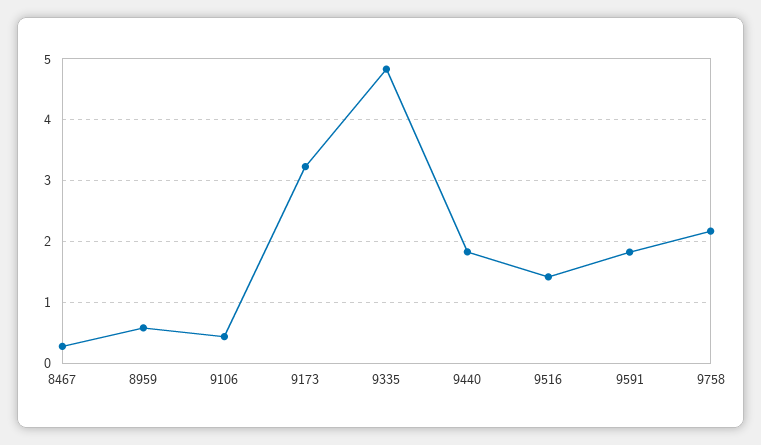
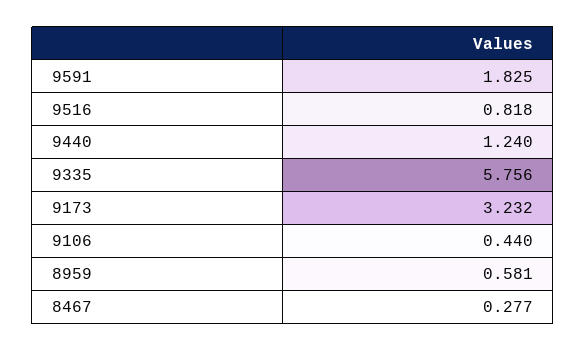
  {
    "8467": 0.277,
    "8959": 0.581,
    "9106": 0.44,
    "9173": 3.232,
-   "9335": 4.8,
+   "9335": 5.756,
-   "9440": 1.8,
+   "9440": 1.24,
-   "9516": 1.4,
+   "9516": 0.818,
-   "9591": 1.825,
+   "9591": 1.825
-   "9758": 2.2
  }

